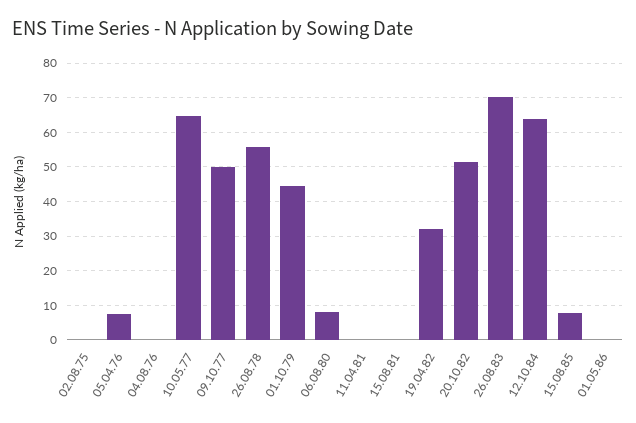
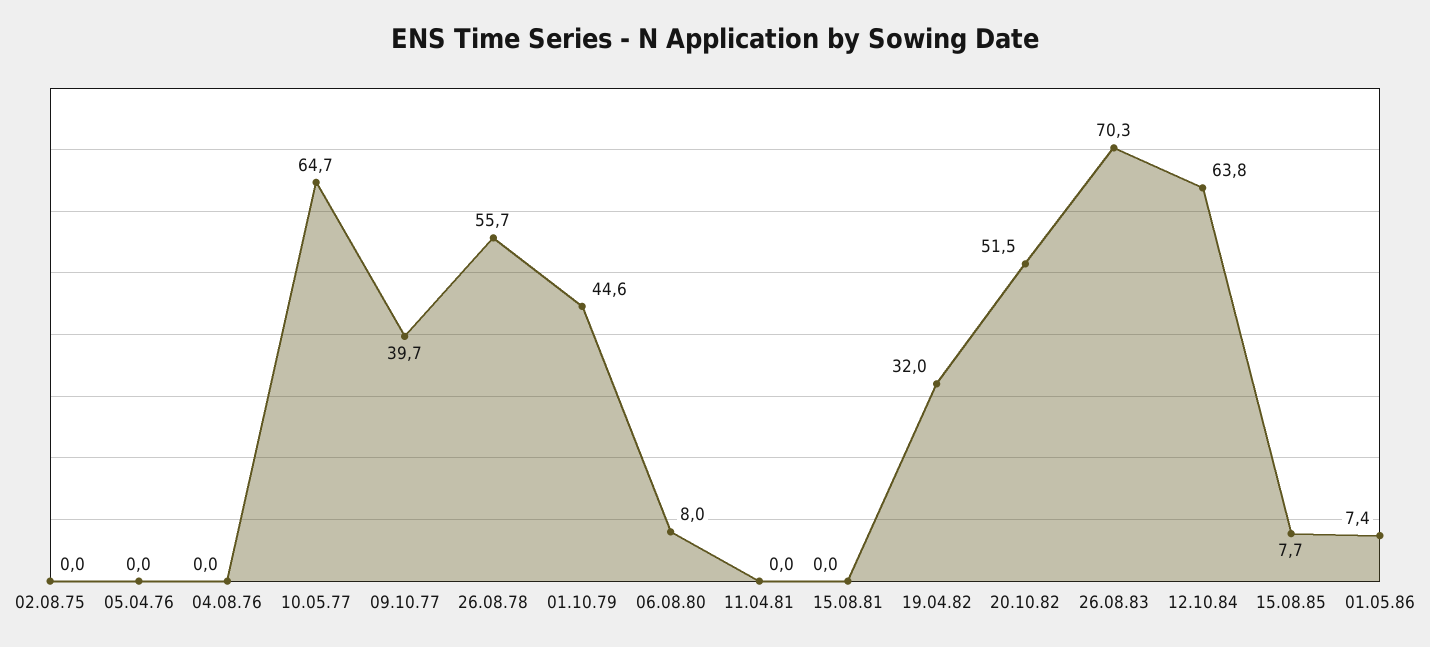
  {
    "02.08.75": 0,
-   "05.04.76": 8,
+   "05.04.76": 0,
    "04.08.76": 0,
    "10.05.77": 64.7,
-   "09.10.77": 50,
+   "09.10.77": 39.7,
    "26.08.78": 55.7,
    "01.10.79": 44.6,
    "06.08.80": 8,
    "11.04.81": 0,
    "15.08.81": 0,
    "19.04.82": 32,
    "20.10.82": 51.5,
    "26.08.83": 70.3,
    "12.10.84": 63.8,
    "15.08.85": 7.7,
-   "01.05.86": 0
+   "01.05.86": 7.4
  }

